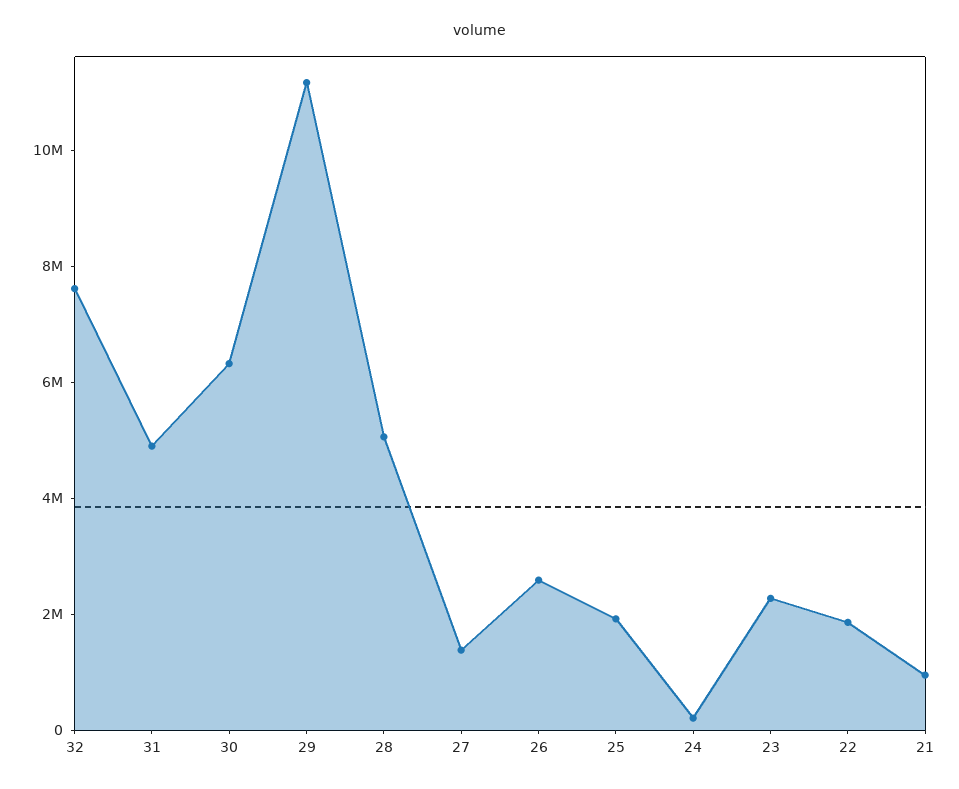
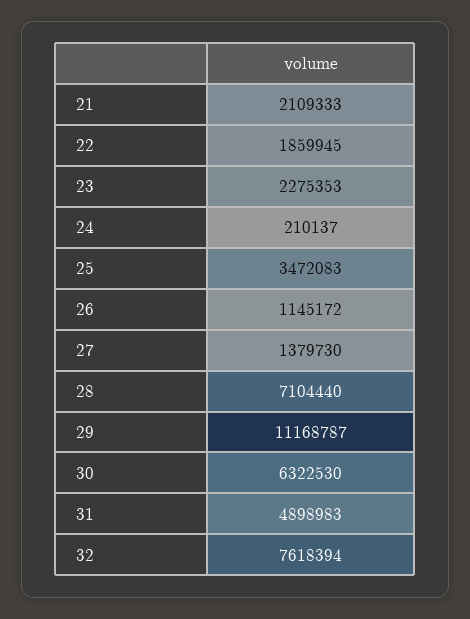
  {
    "32": 7618394,
    "31": 4898983,
    "30": 6322530,
    "29": 11168787,
-   "28": 5000000,
+   "28": 7104440,
    "27": 1379730,
-   "26": 2500000,
+   "26": 1145172,
-   "25": 2000000,
+   "25": 3472083,
    "24": 210137,
    "23": 2275353,
    "22": 1859945,
-   "21": 1000000
+   "21": 2109333
  }

